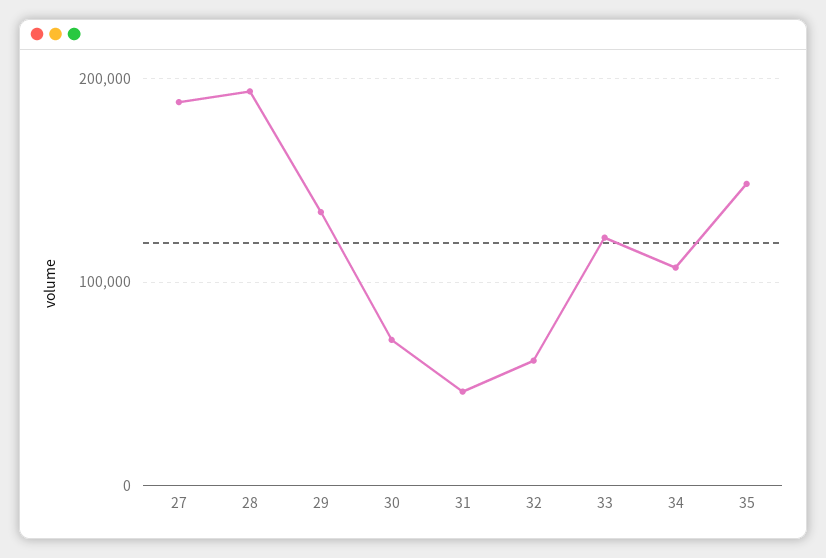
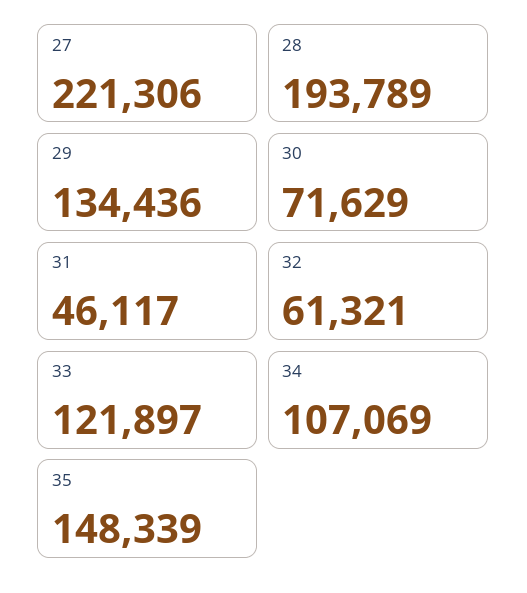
  {
-   "27": 190000,
+   "27": 221306,
    "28": 193789,
    "29": 134436,
    "30": 71629,
    "31": 46117,
    "32": 61321,
    "33": 121897,
    "34": 107069,
    "35": 148339
  }

